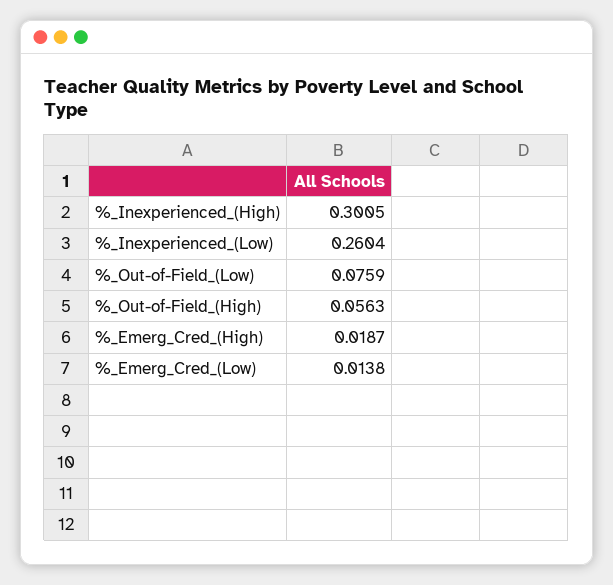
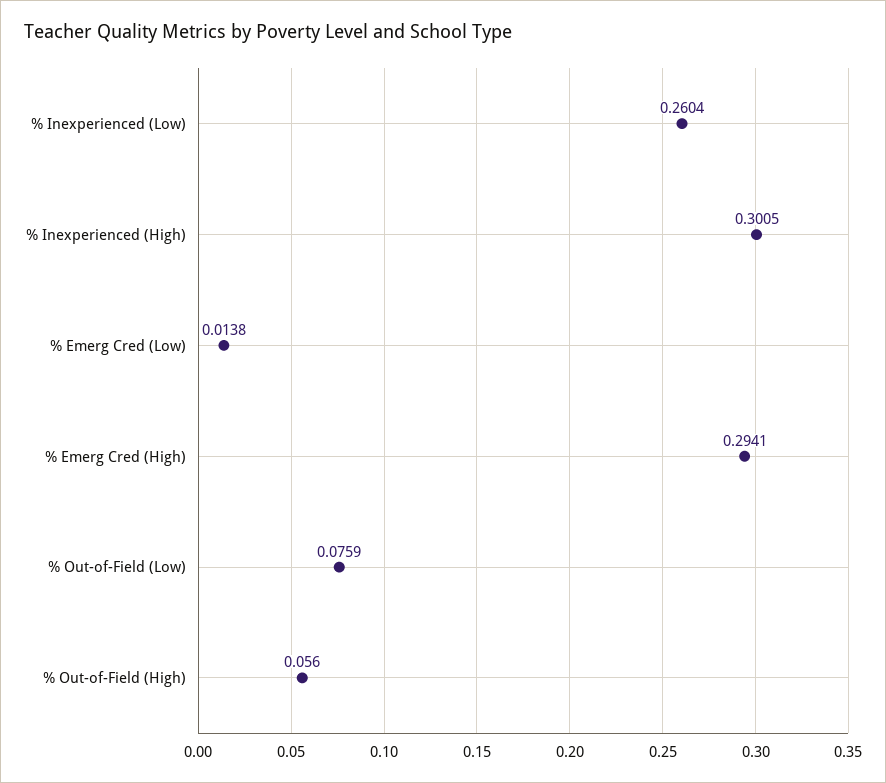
  {
    "%_Inexperienced_(High)": 0.3005,
    "%_Inexperienced_(Low)": 0.2604,
    "%_Out-of-Field_(Low)": 0.0759,
-   "%_Out-of-Field_(High)": 0.0563,
+   "%_Out-of-Field_(High)": 0.056,
-   "%_Emerg_Cred_(High)": 0.0187,
+   "%_Emerg_Cred_(High)": 0.2941,
    "%_Emerg_Cred_(Low)": 0.0138
  }

